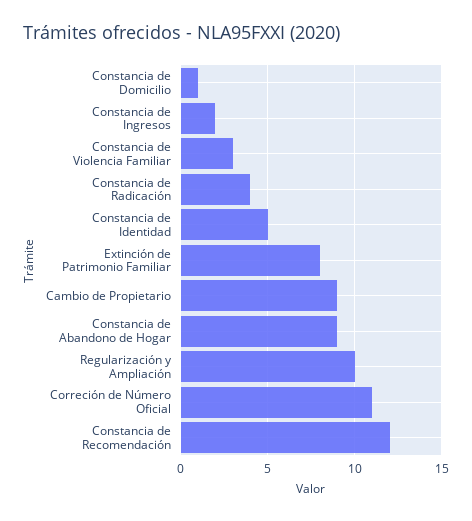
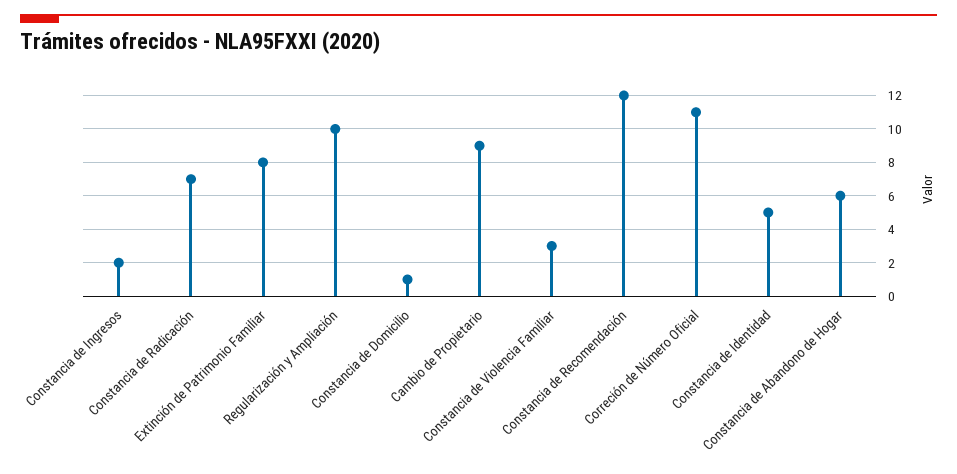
  {
    "Constancia de Domicilio": 1,
    "Constancia de Ingresos": 2,
    "Constancia de Violencia Familiar": 3,
-   "Constancia de Radicación": 4,
+   "Constancia de Radicación": 7,
    "Constancia de Identidad": 5,
    "Extinción de Patrimonio Familiar": 8,
    "Cambio de Propietario": 9,
-   "Constancia de Abandono de Hogar": 9,
+   "Constancia de Abandono de Hogar": 6,
    "Regularización y Ampliación": 10,
    "Correción de Número Oficial": 11,
    "Constancia de Recomendación": 12
  }

